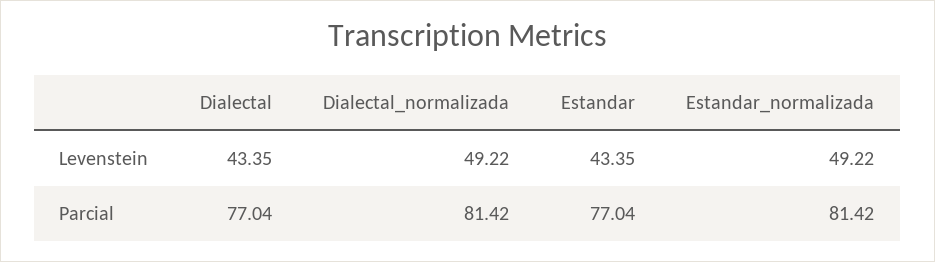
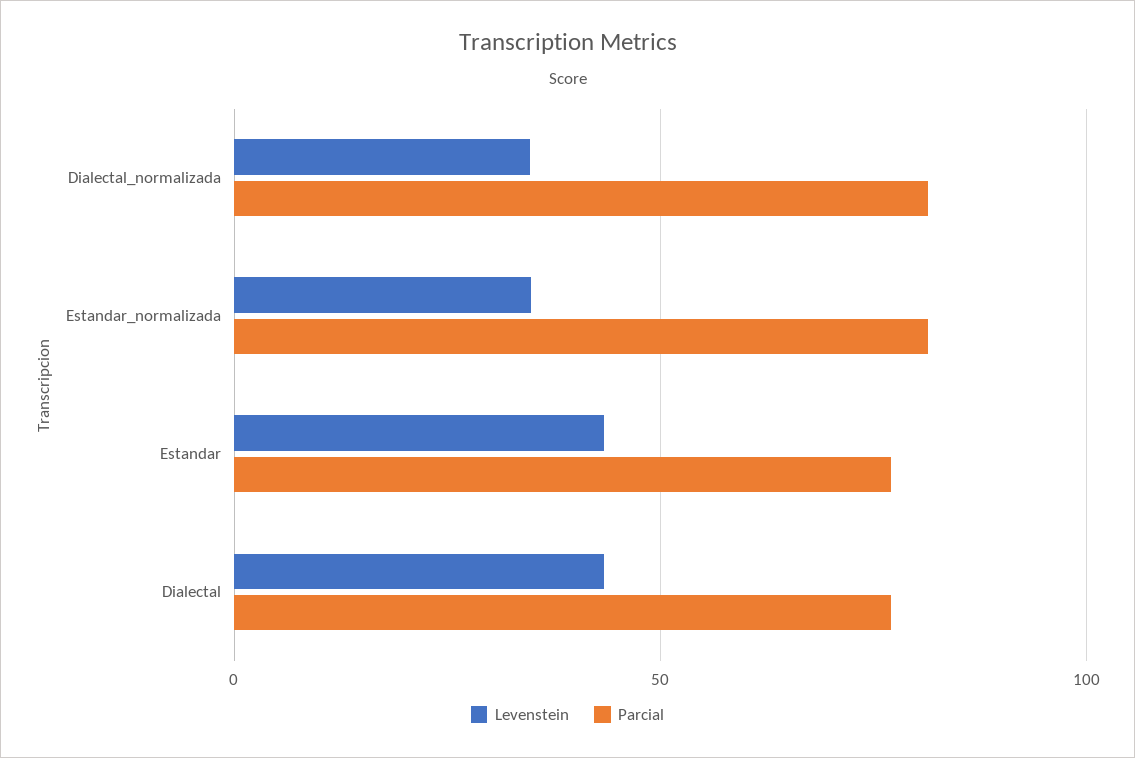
  {
    "Levenstein": {
      "Dialectal": 43.35,
-     "Dialectal_normalizada": 49.22,
+     "Dialectal_normalizada": 35,
      "Estandar": 43.35,
-     "Estandar_normalizada": 49.22
+     "Estandar_normalizada": 35
    },
    "Parcial": {
      "Dialectal": 77.04,
      "Dialectal_normalizada": 81.42,
      "Estandar": 77.04,
      "Estandar_normalizada": 81.42
    }
  }

